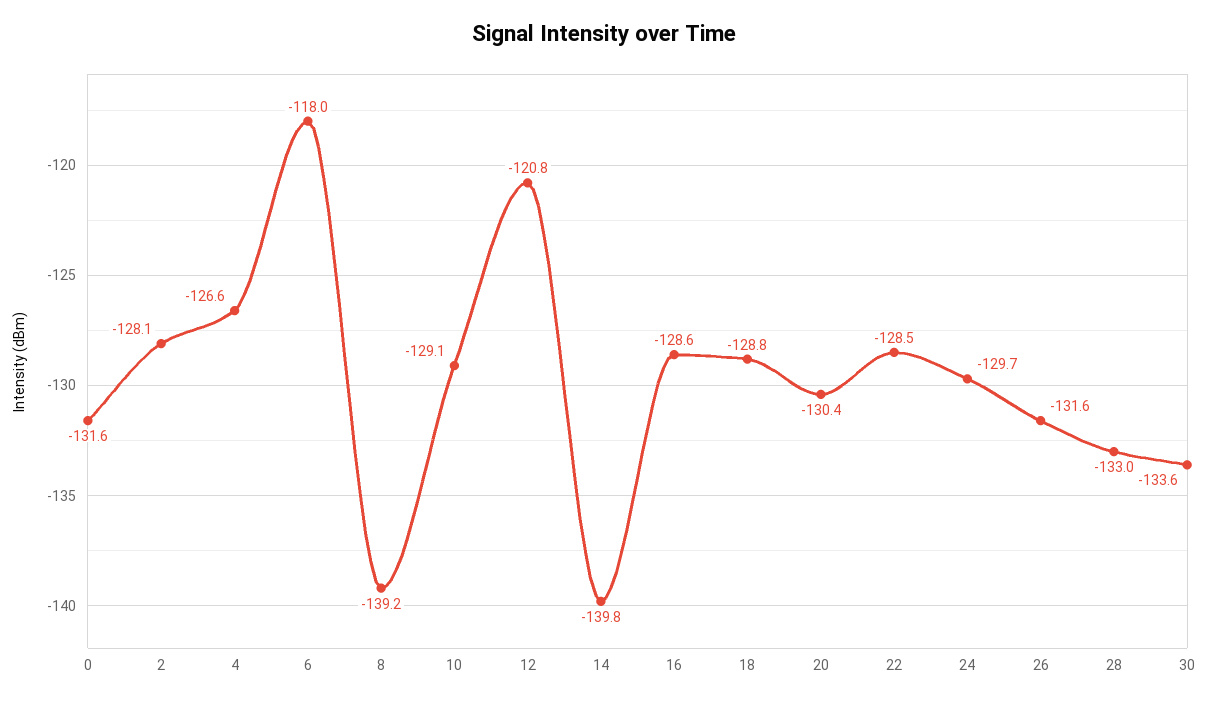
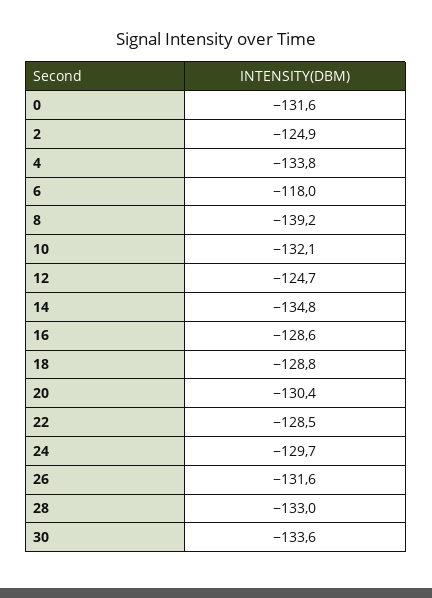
  {
    "0": -131.6,
-   "2": -128.1,
+   "2": -124.9,
-   "4": -126.6,
+   "4": -133.8,
    "6": -118,
    "8": -139.2,
-   "10": -129.1,
+   "10": -132.1,
-   "12": -120.8,
+   "12": -124.7,
-   "14": -139.8,
+   "14": -134.8,
    "16": -128.6,
    "18": -128.8,
    "20": -130.4,
    "22": -128.5,
    "24": -129.7,
    "26": -131.6,
    "28": -133,
    "30": -133.6
  }

